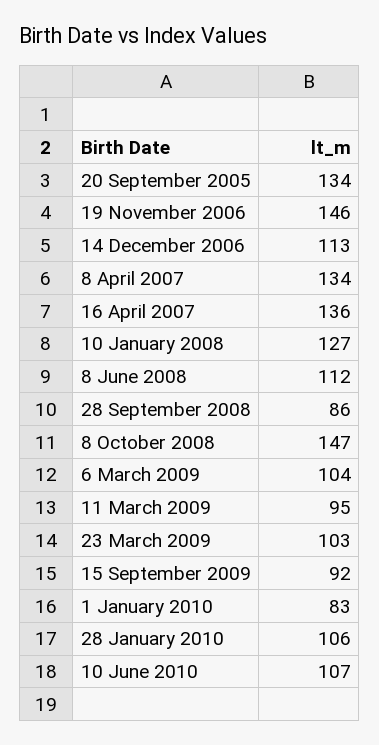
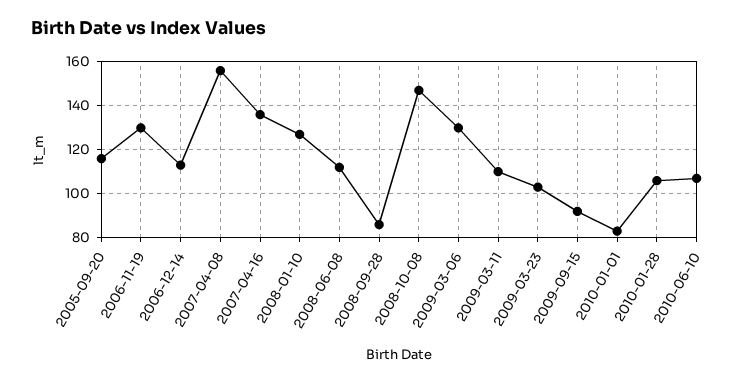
  {
-   "20 September 2005": 134,
+   "20 September 2005": 115,
-   "19 November 2006": 146,
+   "19 November 2006": 130,
    "14 December 2006": 113,
-   "8 April 2007": 134,
+   "8 April 2007": 155,
    "16 April 2007": 136,
    "10 January 2008": 127,
    "8 June 2008": 112,
    "28 September 2008": 86,
    "8 October 2008": 147,
-   "6 March 2009": 104,
+   "6 March 2009": 130,
-   "11 March 2009": 95,
+   "11 March 2009": 110,
    "23 March 2009": 103,
    "15 September 2009": 92,
    "1 January 2010": 83,
    "28 January 2010": 106,
    "10 June 2010": 107
  }

